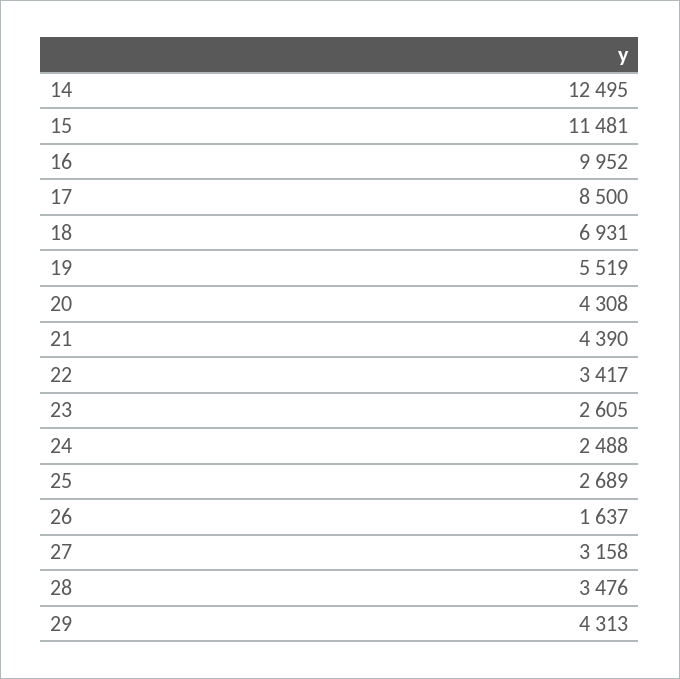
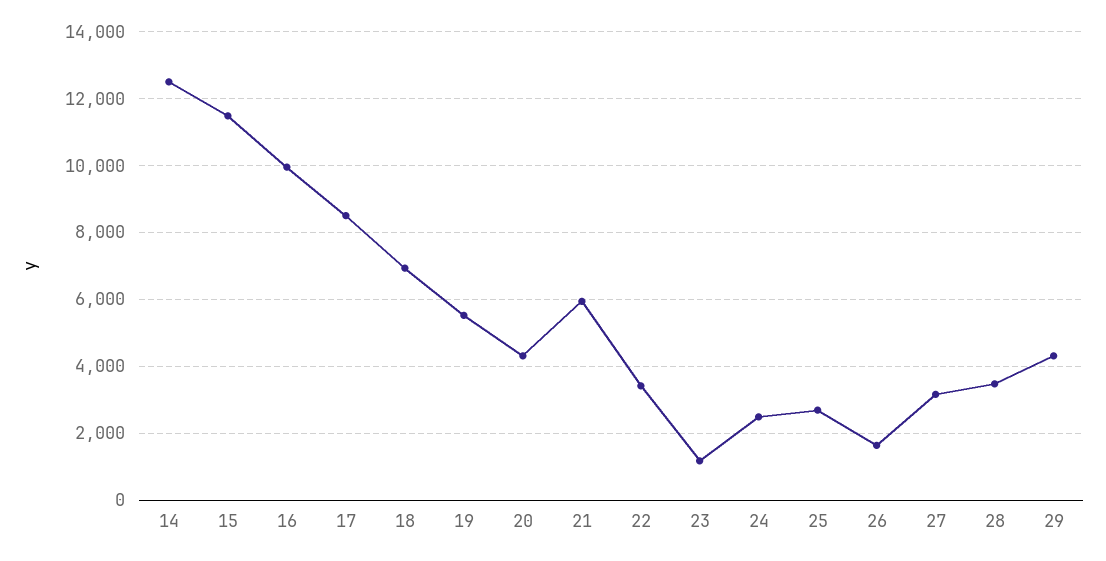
  {
    "14": 12495,
    "15": 11481,
    "16": 9952,
    "17": 8500,
    "18": 6931,
    "19": 5519,
    "20": 4308,
-   "21": 4390,
+   "21": 6000,
    "22": 3417,
-   "23": 2605,
+   "23": 1200,
    "24": 2488,
    "25": 2689,
    "26": 1637,
    "27": 3158,
    "28": 3476,
    "29": 4313
  }

